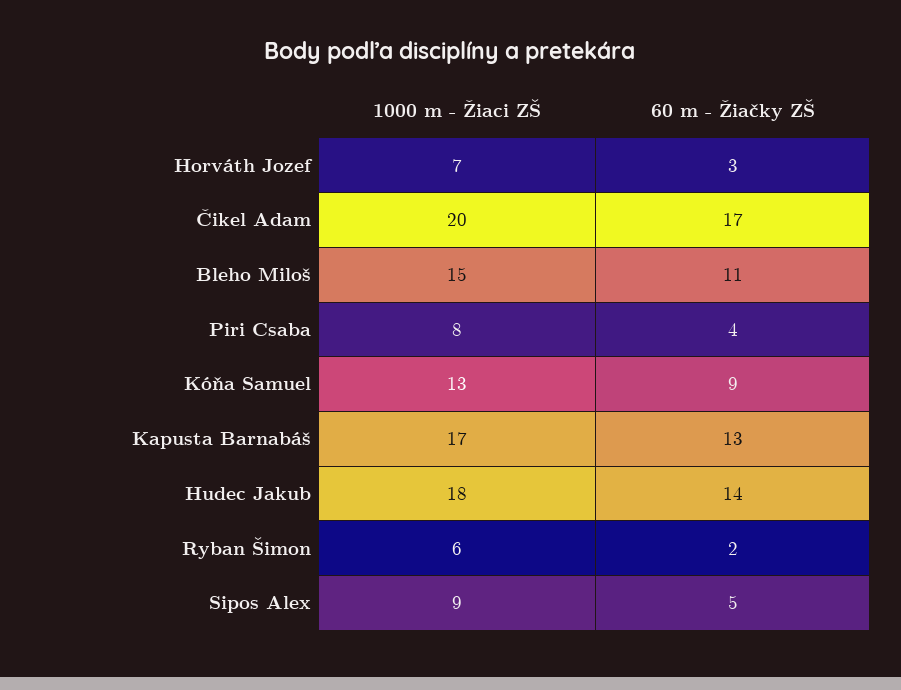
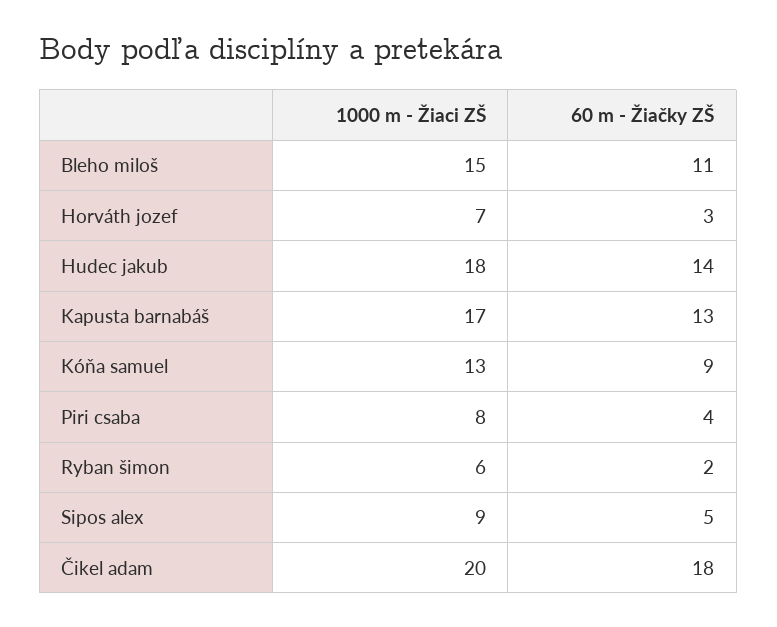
  {
    "1000 m - Žiaci ZŠ": {
      "Horváth Jozef": 7,
      "Čikel Adam": 20,
      "Bleho Miloš": 15,
      "Piri Csaba": 8,
      "Kóňa Samuel": 13,
      "Kapusta Barnabáš": 17,
      "Hudec Jakub": 18,
      "Ryban Šimon": 6,
      "Sipos Alex": 9
    },
    "60 m - Žiačky ZŠ": {
      "Horváth Jozef": 3,
-     "Čikel Adam": 17,
+     "Čikel Adam": 18,
      "Bleho Miloš": 11,
      "Piri Csaba": 4,
      "Kóňa Samuel": 9,
      "Kapusta Barnabáš": 13,
      "Hudec Jakub": 14,
      "Ryban Šimon": 2,
      "Sipos Alex": 5
    }
  }

